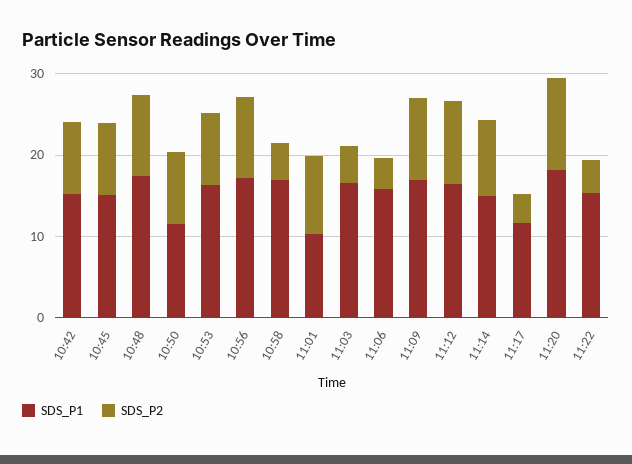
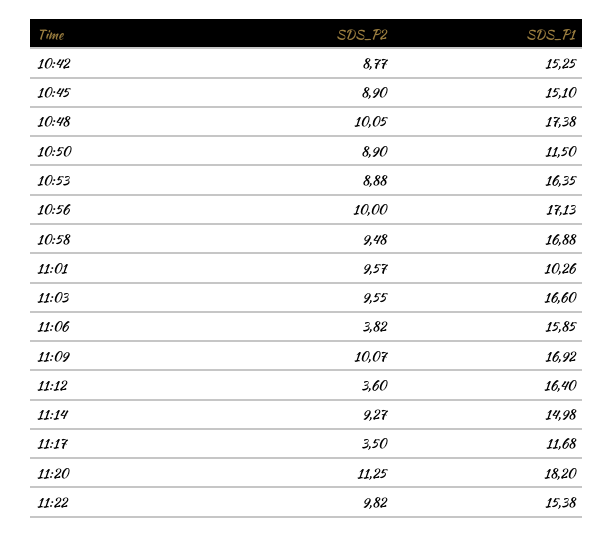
  {
    "SDS_P1": {
      "10:42": 15.25,
      "10:45": 15.1,
      "10:48": 17.38,
      "10:50": 11.5,
      "10:53": 16.35,
      "10:56": 17.13,
      "10:58": 16.88,
      "11:01": 10.26,
      "11:03": 16.6,
      "11:06": 15.85,
      "11:09": 16.92,
      "11:12": 16.4,
      "11:14": 14.98,
      "11:17": 11.68,
      "11:20": 18.2,
      "11:22": 15.38
    },
    "SDS_P2": {
      "10:42": 8.77,
      "10:45": 8.9,
      "10:48": 10.05,
      "10:50": 8.9,
      "10:53": 8.88,
      "10:56": 10,
-     "10:58": 4,
+     "10:58": 9.48,
      "11:01": 9.57,
-     "11:03": 4,
+     "11:03": 9.55,
      "11:06": 3.82,
      "11:09": 10.07,
-     "11:12": 10,
+     "11:12": 3.6,
      "11:14": 9.27,
      "11:17": 3.5,
      "11:20": 11.25,
-     "11:22": 4
+     "11:22": 9.82
    }
  }

